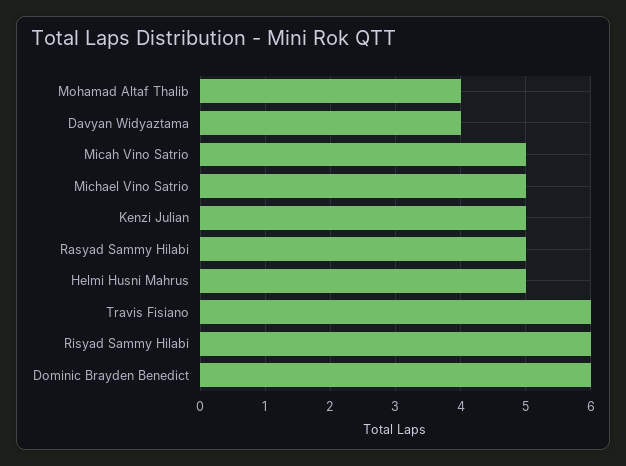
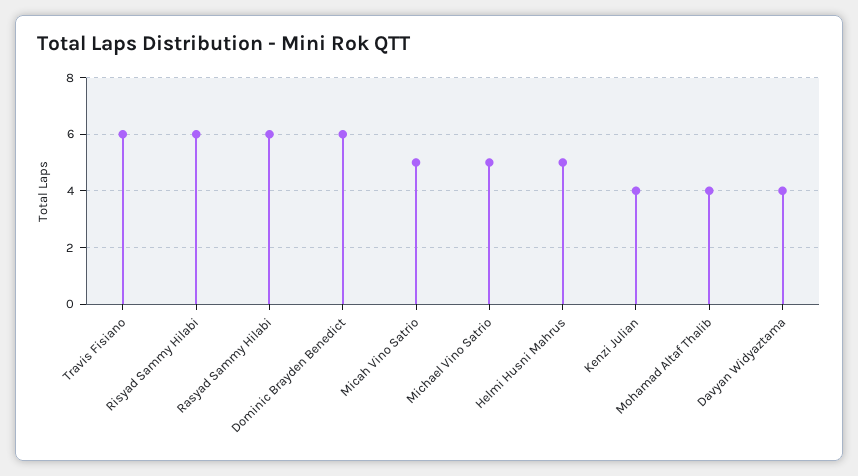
  {
    "Mohamad Altaf Thalib": 4,
    "Davyan Widyaztama": 4,
    "Micah Vino Satrio": 5,
    "Michael Vino Satrio": 5,
-   "Kenzi Julian": 5,
+   "Kenzi Julian": 4,
-   "Rasyad Sammy Hilabi": 5,
+   "Rasyad Sammy Hilabi": 6,
    "Helmi Husni Mahrus": 5,
    "Travis Fisiano": 6,
    "Risyad Sammy Hilabi": 6,
    "Dominic Brayden Benedict": 6
  }

